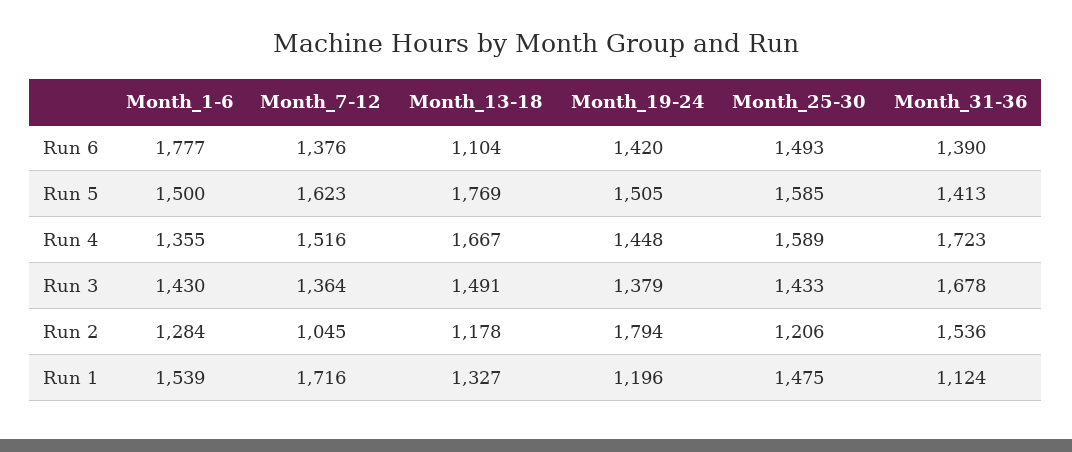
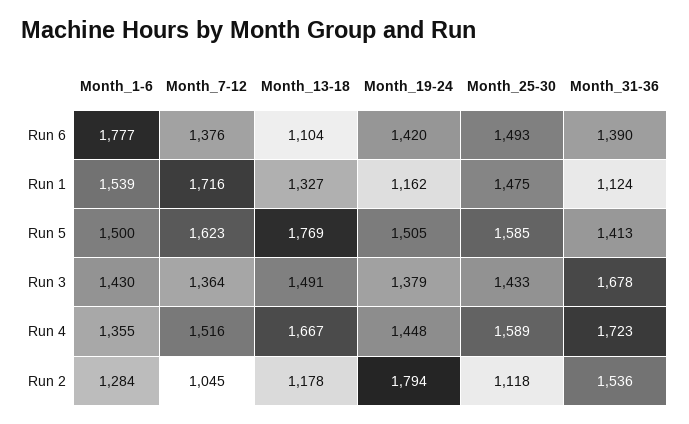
  {
    "Month_1-6": {
      "Run 6": 1777,
      "Run 5": 1500,
      "Run 4": 1355,
      "Run 3": 1430,
      "Run 2": 1284,
      "Run 1": 1539
    },
    "Month_7-12": {
      "Run 6": 1376,
      "Run 5": 1623,
      "Run 4": 1516,
      "Run 3": 1364,
      "Run 2": 1045,
      "Run 1": 1716
    },
    "Month_13-18": {
      "Run 6": 1104,
      "Run 5": 1769,
      "Run 4": 1667,
      "Run 3": 1491,
      "Run 2": 1178,
      "Run 1": 1327
    },
    "Month_19-24": {
      "Run 6": 1420,
      "Run 5": 1505,
      "Run 4": 1448,
      "Run 3": 1379,
      "Run 2": 1794,
-     "Run 1": 1196
+     "Run 1": 1162
    },
    "Month_25-30": {
      "Run 6": 1493,
      "Run 5": 1585,
      "Run 4": 1589,
      "Run 3": 1433,
-     "Run 2": 1206,
+     "Run 2": 1118,
      "Run 1": 1475
    },
    "Month_31-36": {
      "Run 6": 1390,
      "Run 5": 1413,
      "Run 4": 1723,
      "Run 3": 1678,
      "Run 2": 1536,
      "Run 1": 1124
    }
  }

